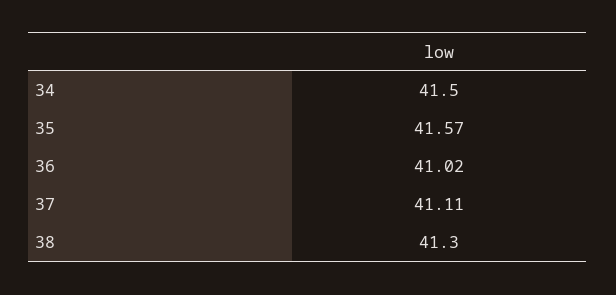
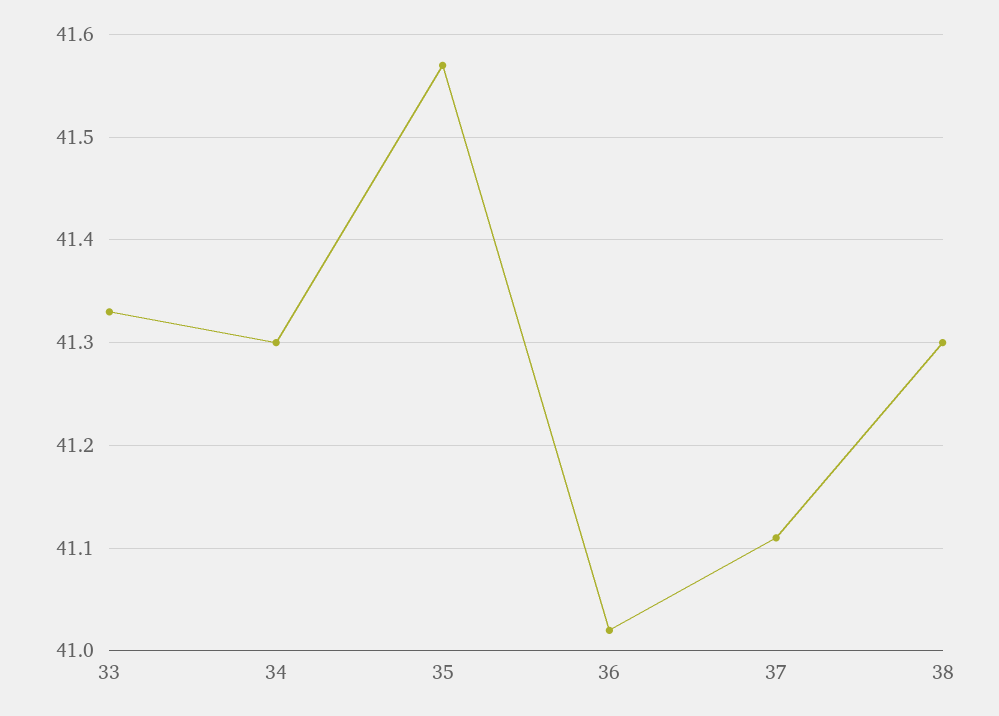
  {
-   "34": 41.5,
+   "34": 41.3,
    "35": 41.57,
    "36": 41.02,
    "37": 41.11,
-   "38": 41.3
+   "38": 41.3,
+   "33": 41.33
  }

